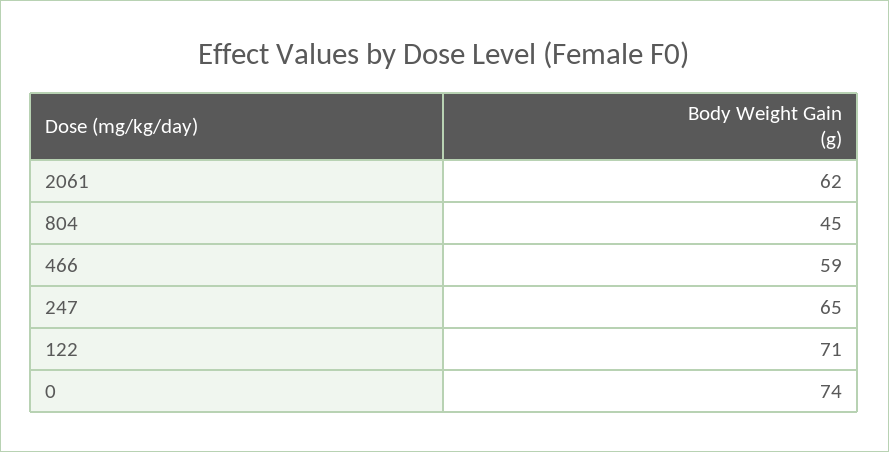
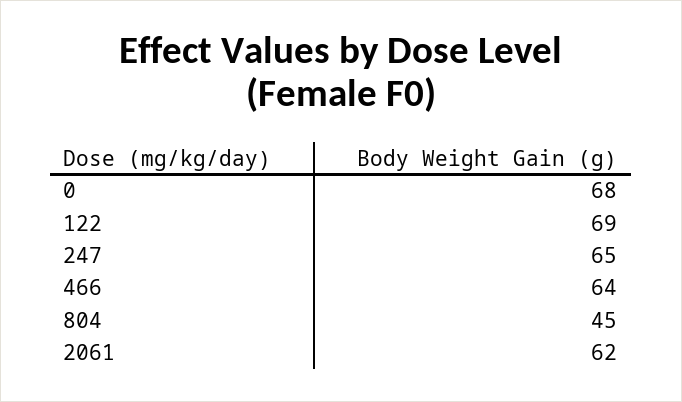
  {
    "2061": 62,
    "804": 45,
-   "466": 59,
+   "466": 64,
    "247": 65,
-   "122": 71,
+   "122": 69,
-   "0": 74
+   "0": 68
  }

